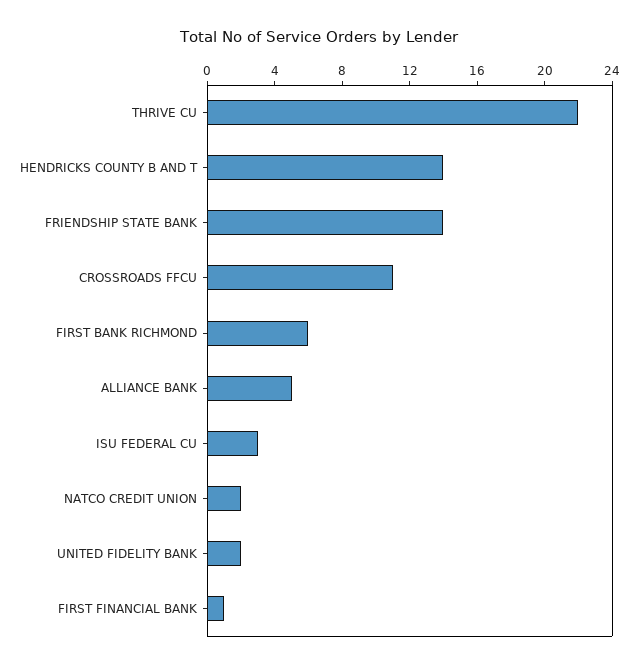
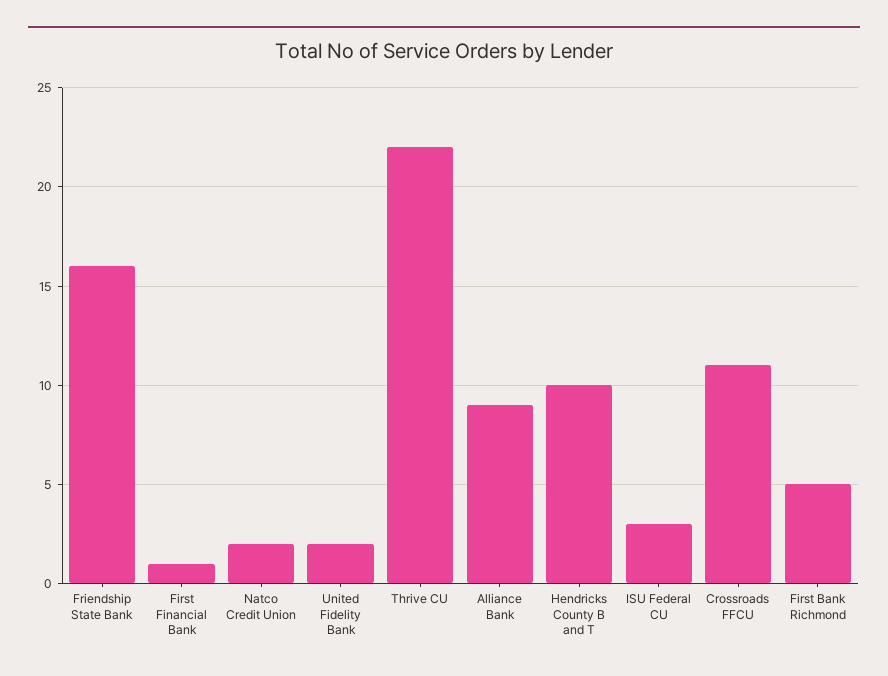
  {
    "THRIVE CU": 22,
-   "HENDRICKS COUNTY B AND T": 14,
+   "HENDRICKS COUNTY B AND T": 10,
-   "FRIENDSHIP STATE BANK": 14,
+   "FRIENDSHIP STATE BANK": 16,
    "CROSSROADS FFCU": 11,
-   "FIRST BANK RICHMOND": 6,
+   "FIRST BANK RICHMOND": 5,
-   "ALLIANCE BANK": 5,
+   "ALLIANCE BANK": 9,
    "ISU FEDERAL CU": 3,
    "NATCO CREDIT UNION": 2,
    "UNITED FIDELITY BANK": 2,
    "FIRST FINANCIAL BANK": 1
  }

